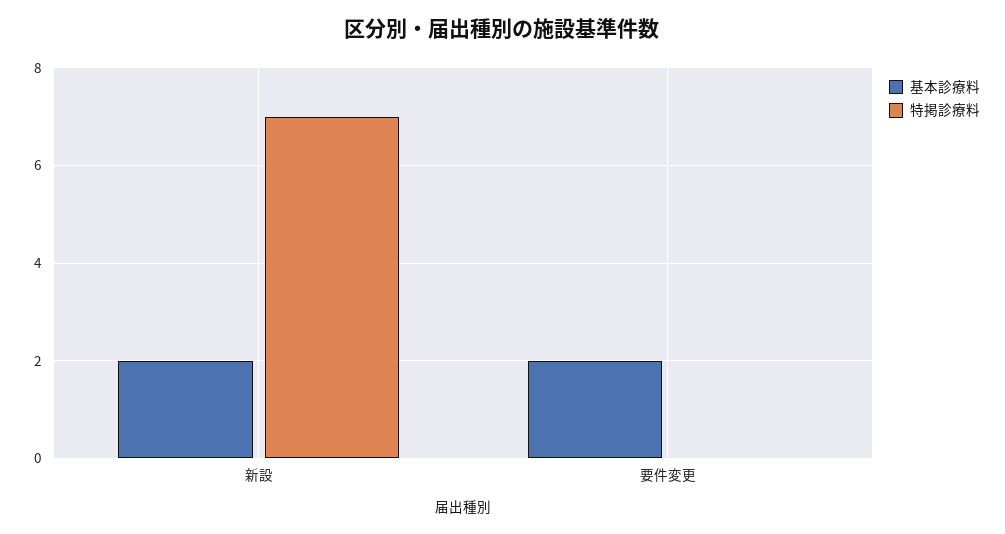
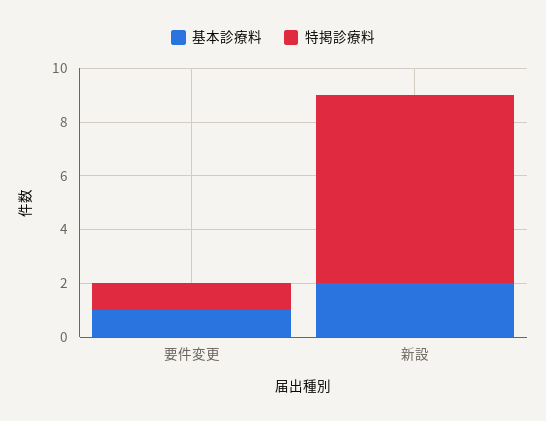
  {
    "基本診療料": {
      "新設": 2,
-     "要件変更": 2
+     "要件変更": 1
    },
    "特掲診療料": {
      "新設": 7,
-     "要件変更": 0
+     "要件変更": 1
    }
  }

